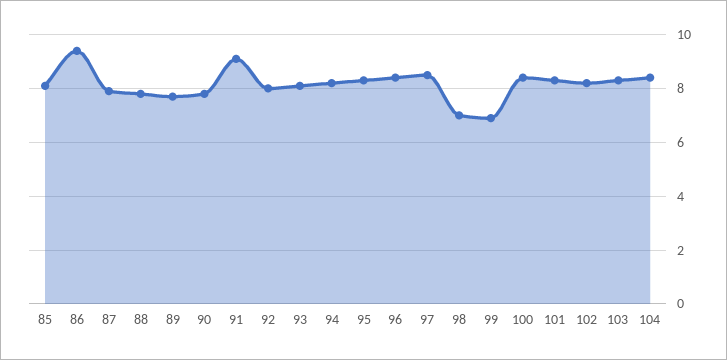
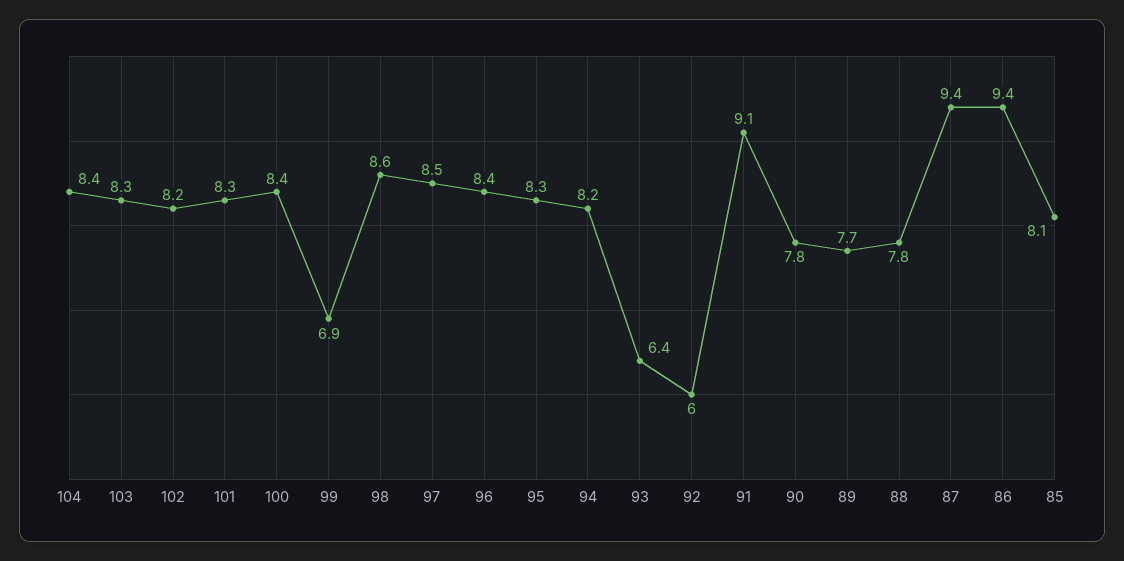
  {
    "85": 8.1,
    "86": 9.4,
-   "87": 8,
+   "87": 9.4,
    "88": 7.8,
    "89": 7.7,
    "90": 7.8,
    "91": 9.1,
-   "92": 8,
+   "92": 6,
-   "93": 8,
+   "93": 6.4,
    "94": 8.2,
    "95": 8.3,
    "96": 8.4,
    "97": 8.5,
-   "98": 7,
+   "98": 8.6,
    "99": 6.9,
    "100": 8.4,
    "101": 8.3,
    "102": 8.2,
    "103": 8.3,
    "104": 8.4
  }

